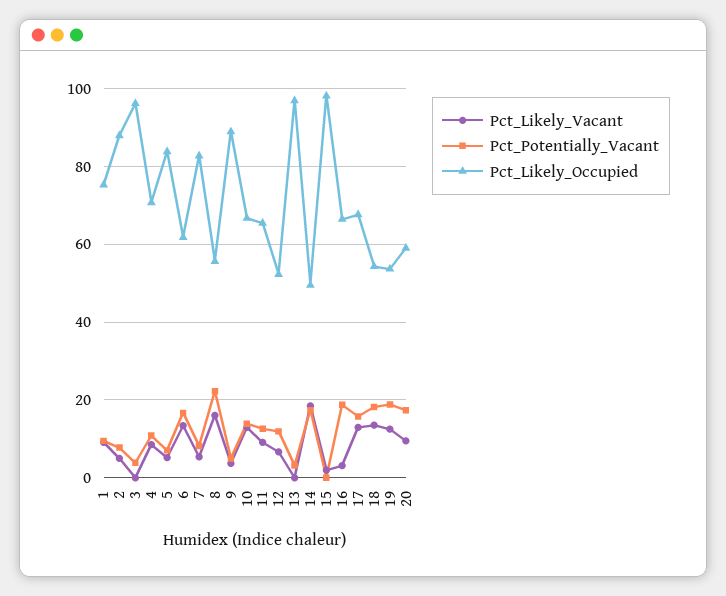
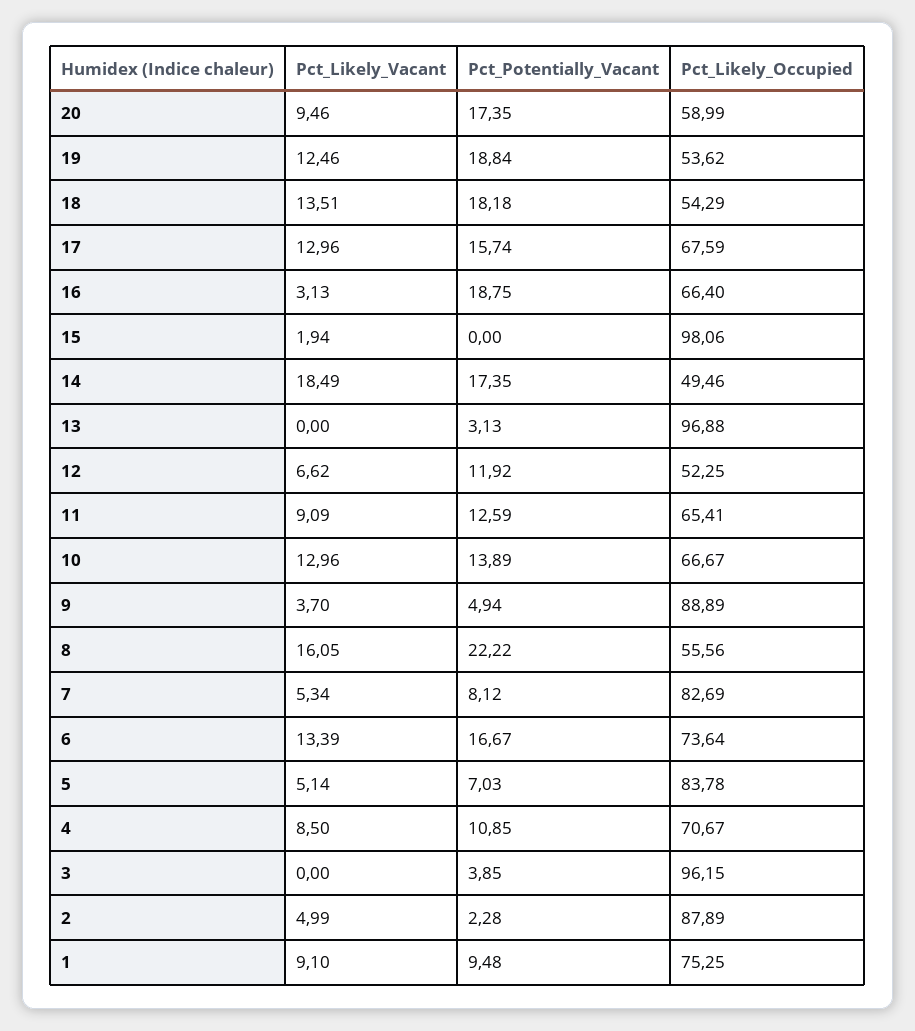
  {
    "Pct_Likely_Vacant": {
      "1": 9.1,
      "2": 4.99,
      "3": 0,
      "4": 8.5,
      "5": 5.14,
      "6": 13.39,
      "7": 5.34,
      "8": 16.05,
      "9": 3.7,
      "10": 12.96,
      "11": 9.09,
      "12": 6.62,
      "13": 0,
      "14": 18.49,
      "15": 1.94,
      "16": 3.13,
      "17": 12.96,
      "18": 13.51,
      "19": 12.46,
      "20": 9.46
    },
    "Pct_Potentially_Vacant": {
      "1": 9.48,
-     "2": 8,
+     "2": 2.28,
      "3": 3.85,
      "4": 10.85,
      "5": 7.03,
      "6": 16.67,
      "7": 8.12,
      "8": 22.22,
      "9": 4.94,
      "10": 13.89,
      "11": 12.59,
      "12": 11.92,
      "13": 3.13,
      "14": 17.35,
      "15": 0,
      "16": 18.75,
      "17": 15.74,
      "18": 18.18,
      "19": 18.84,
      "20": 17.35
    },
    "Pct_Likely_Occupied": {
      "1": 75.25,
      "2": 87.89,
      "3": 96.15,
      "4": 70.67,
      "5": 83.78,
-     "6": 62,
+     "6": 73.64,
      "7": 82.69,
      "8": 55.56,
      "9": 88.89,
      "10": 66.67,
      "11": 65.41,
      "12": 52.25,
      "13": 96.88,
      "14": 49.46,
      "15": 98.06,
      "16": 66.4,
      "17": 67.59,
      "18": 54.29,
      "19": 53.62,
      "20": 58.99
    }
  }

